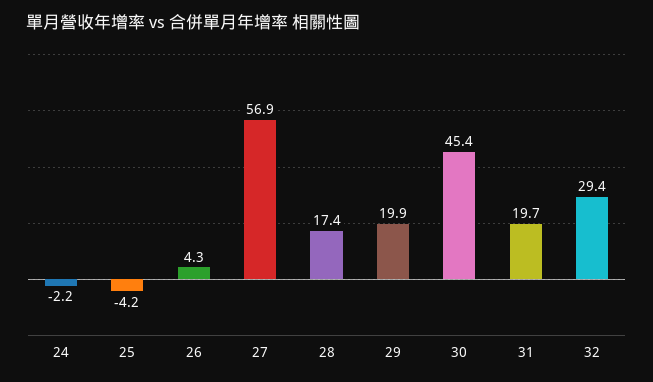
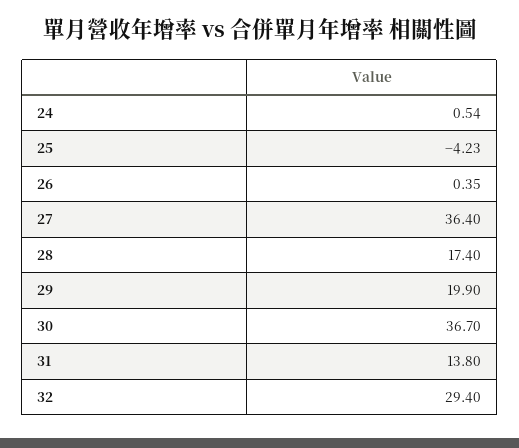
  {
-   "24": -2.2,
+   "24": 0.54,
    "25": -4.23,
-   "26": 4.3,
+   "26": 0.35,
-   "27": 56.9,
+   "27": 36.4,
    "28": 17.4,
    "29": 19.9,
-   "30": 45.4,
+   "30": 36.7,
-   "31": 19.7,
+   "31": 13.8,
    "32": 29.4
  }

